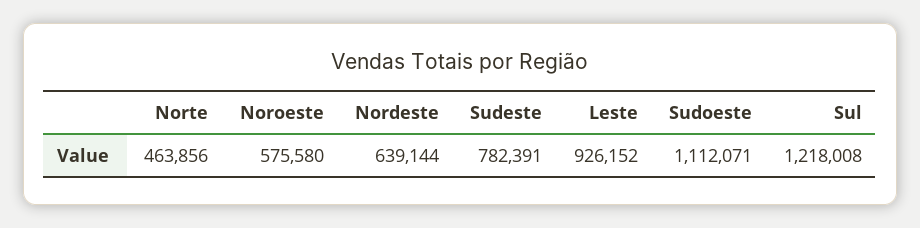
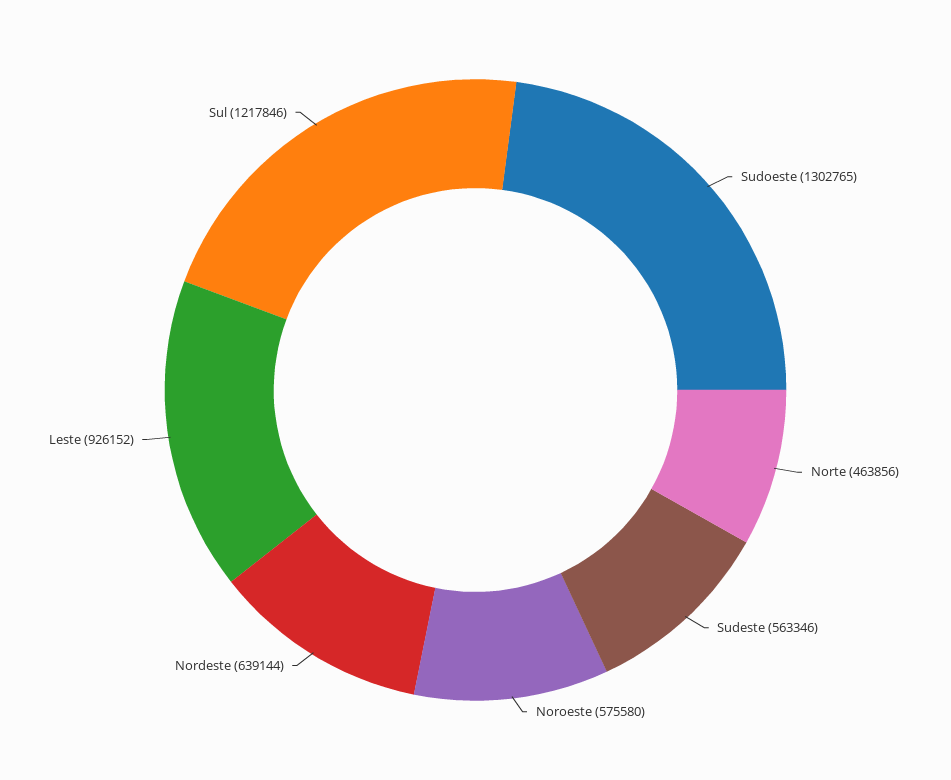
  {
    "Norte": 463856,
    "Noroeste": 575580,
    "Nordeste": 639144,
-   "Sudeste": 782391,
+   "Sudeste": 563346,
    "Leste": 926152,
-   "Sudoeste": 1112071,
+   "Sudoeste": 1302765,
-   "Sul": 1218008
+   "Sul": 1217846
  }

